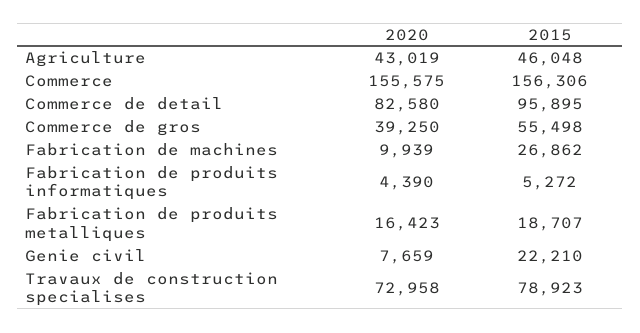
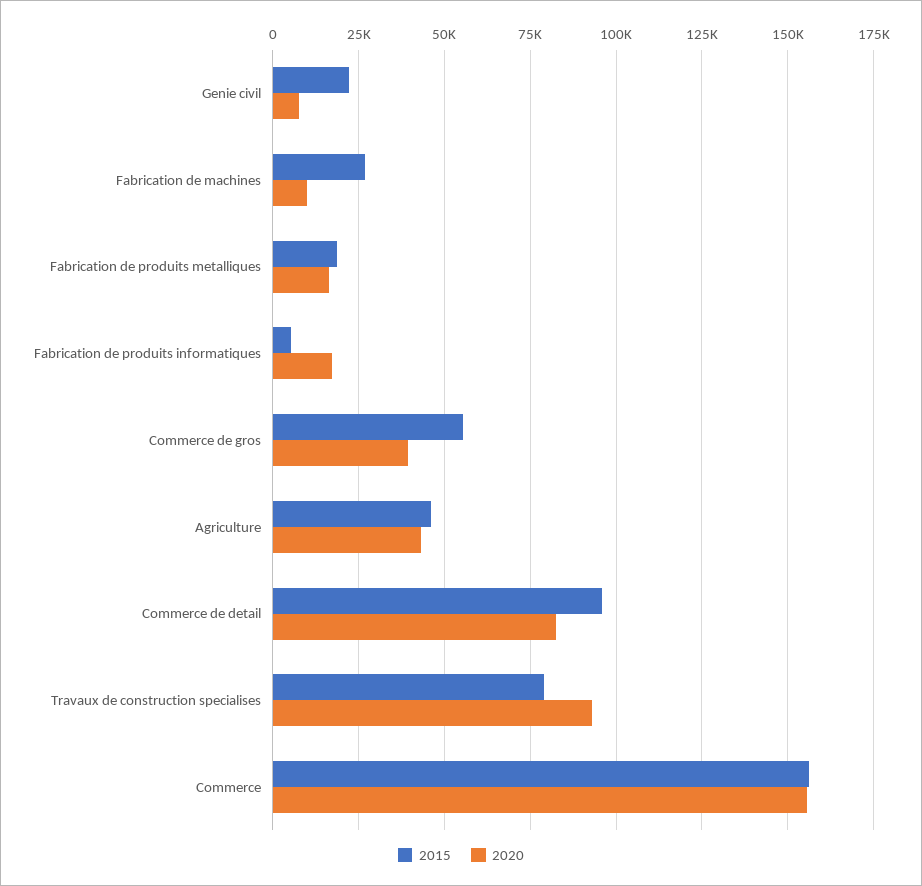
  {
    "2020": {
      "Agriculture": 43019,
      "Commerce": 155575,
      "Commerce de detail": 82580,
      "Commerce de gros": 39250,
      "Fabrication de machines": 9939,
-     "Fabrication de produits informatiques": 4390,
+     "Fabrication de produits informatiques": 17500,
      "Fabrication de produits metalliques": 16423,
      "Genie civil": 7659,
-     "Travaux de construction specialises": 72958
+     "Travaux de construction specialises": 92500
    },
    "2015": {
      "Agriculture": 46048,
      "Commerce": 156306,
      "Commerce de detail": 95895,
      "Commerce de gros": 55498,
      "Fabrication de machines": 26862,
      "Fabrication de produits informatiques": 5272,
      "Fabrication de produits metalliques": 18707,
      "Genie civil": 22210,
      "Travaux de construction specialises": 78923
    }
  }

